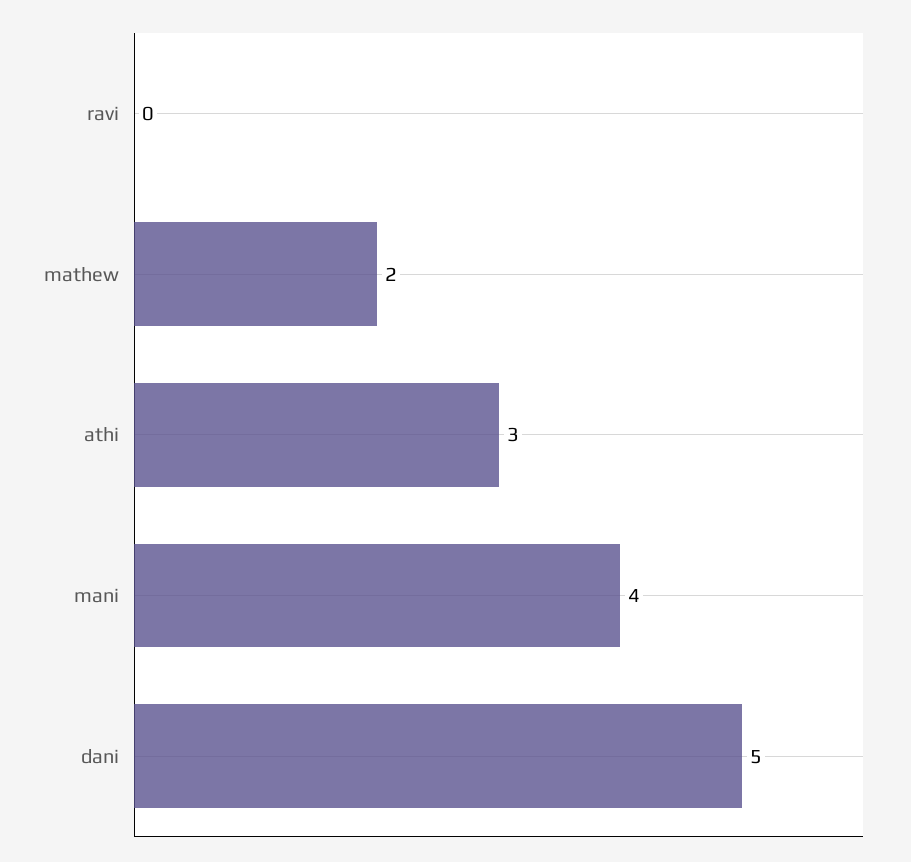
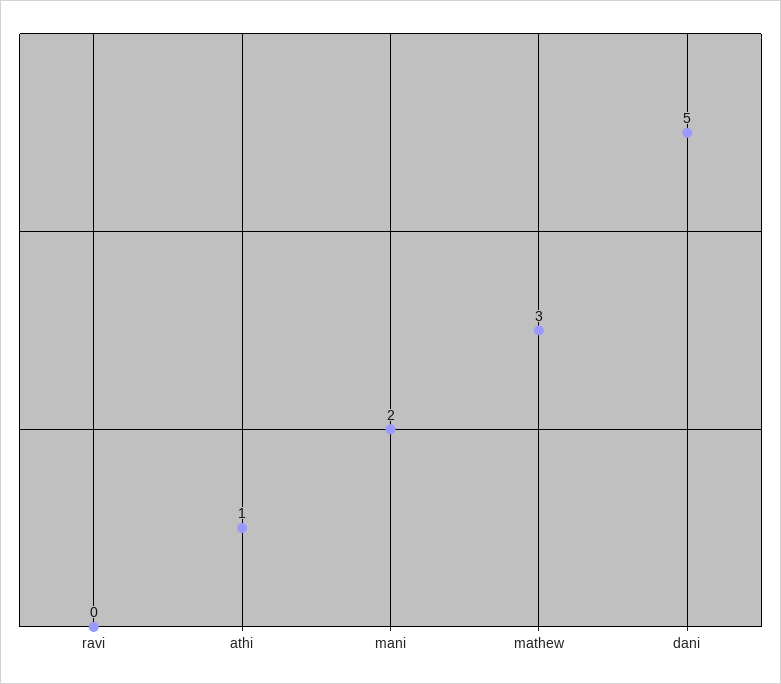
  {
    "ravi": 0,
-   "mathew": 2,
+   "mathew": 3,
-   "athi": 3,
+   "athi": 1,
-   "mani": 4,
+   "mani": 2,
    "dani": 5
  }

